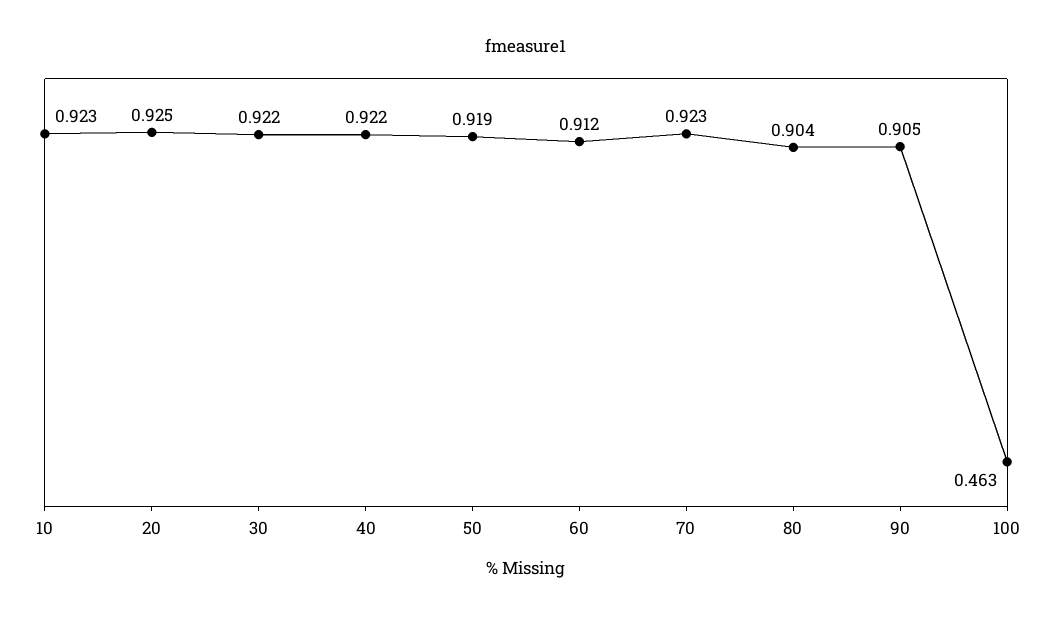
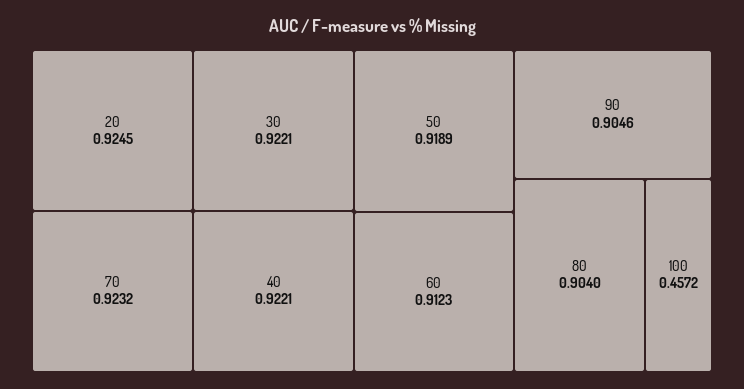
  {
-   "10": 0.923,
    "20": 0.9245,
    "30": 0.9221,
    "40": 0.9221,
    "50": 0.9189,
    "60": 0.9123,
    "70": 0.9232,
    "80": 0.904,
    "90": 0.9046,
-   "100": 0.463
+   "100": 0.4572
  }

